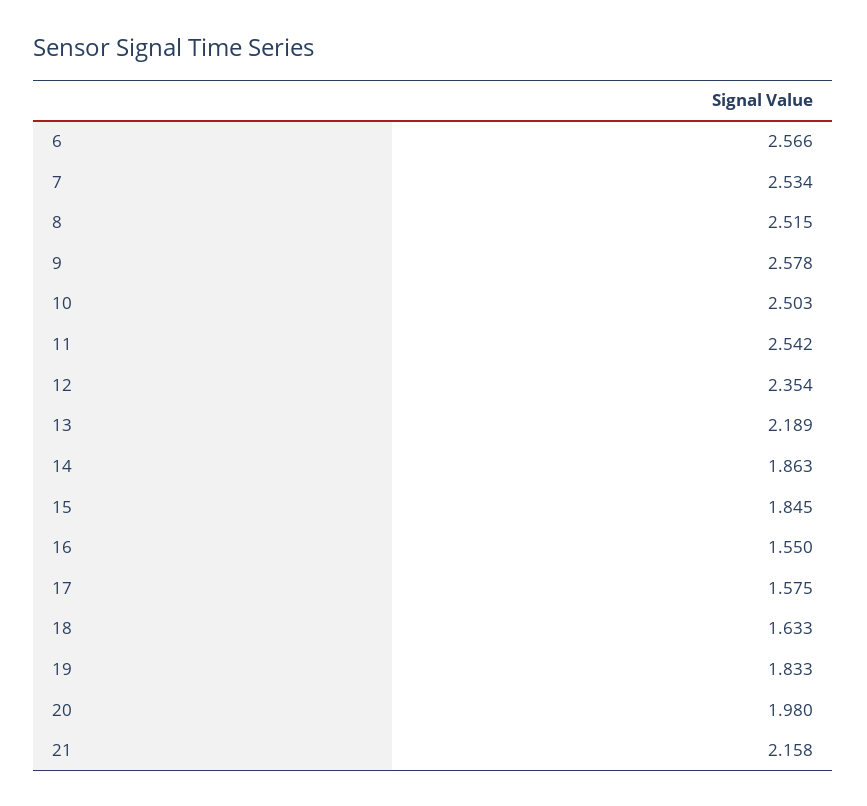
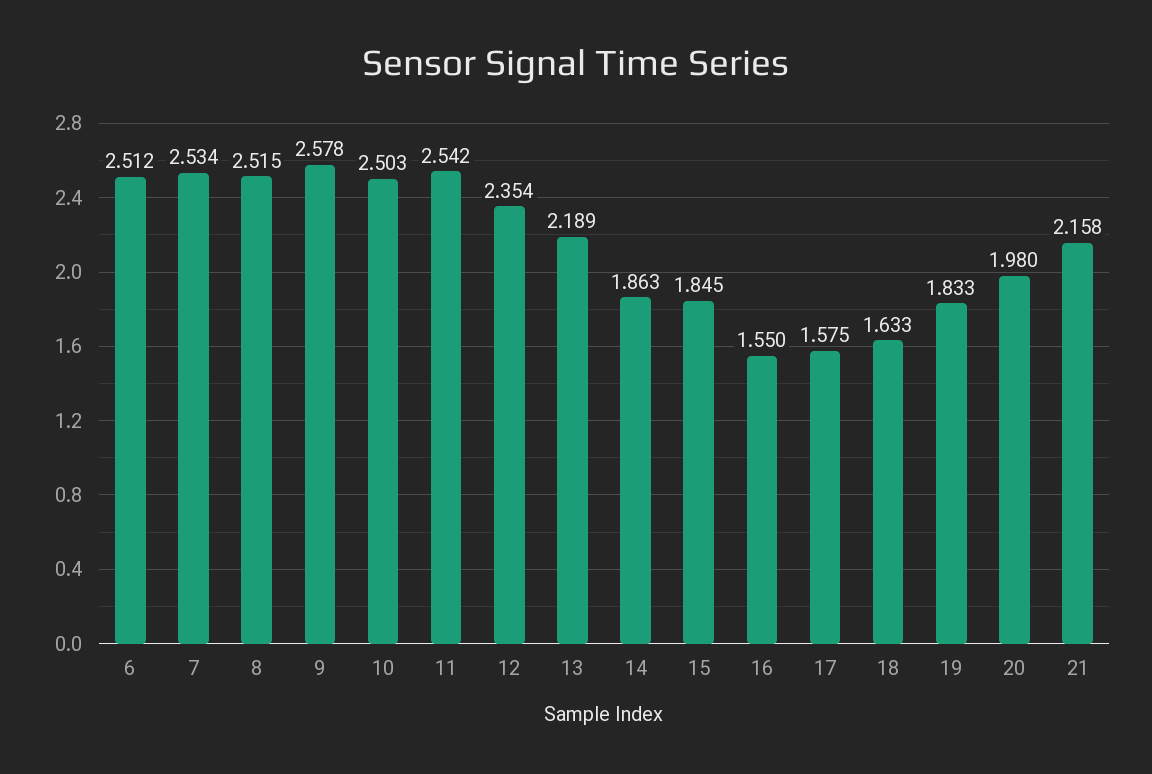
  {
-   "6": 2.566,
+   "6": 2.512,
    "7": 2.534,
    "8": 2.515,
    "9": 2.578,
    "10": 2.503,
    "11": 2.542,
    "12": 2.354,
    "13": 2.189,
    "14": 1.863,
    "15": 1.845,
    "16": 1.55,
    "17": 1.575,
    "18": 1.633,
    "19": 1.833,
    "20": 1.98,
    "21": 2.158
  }

